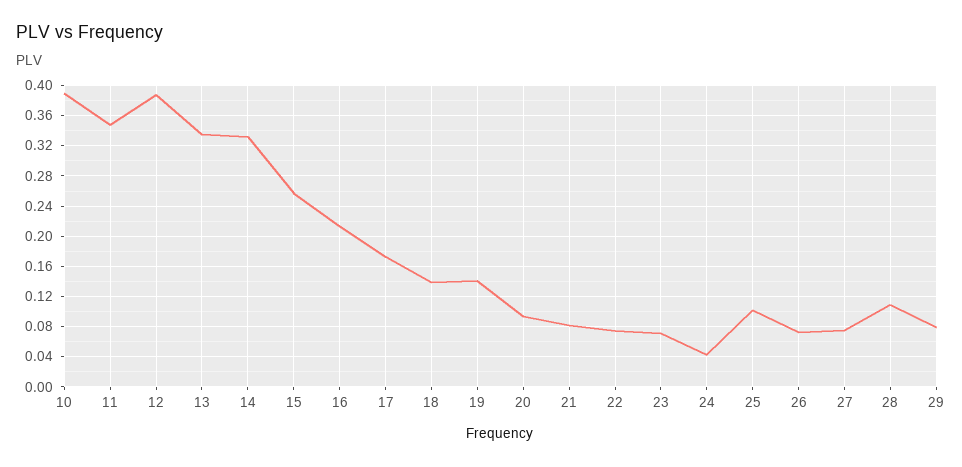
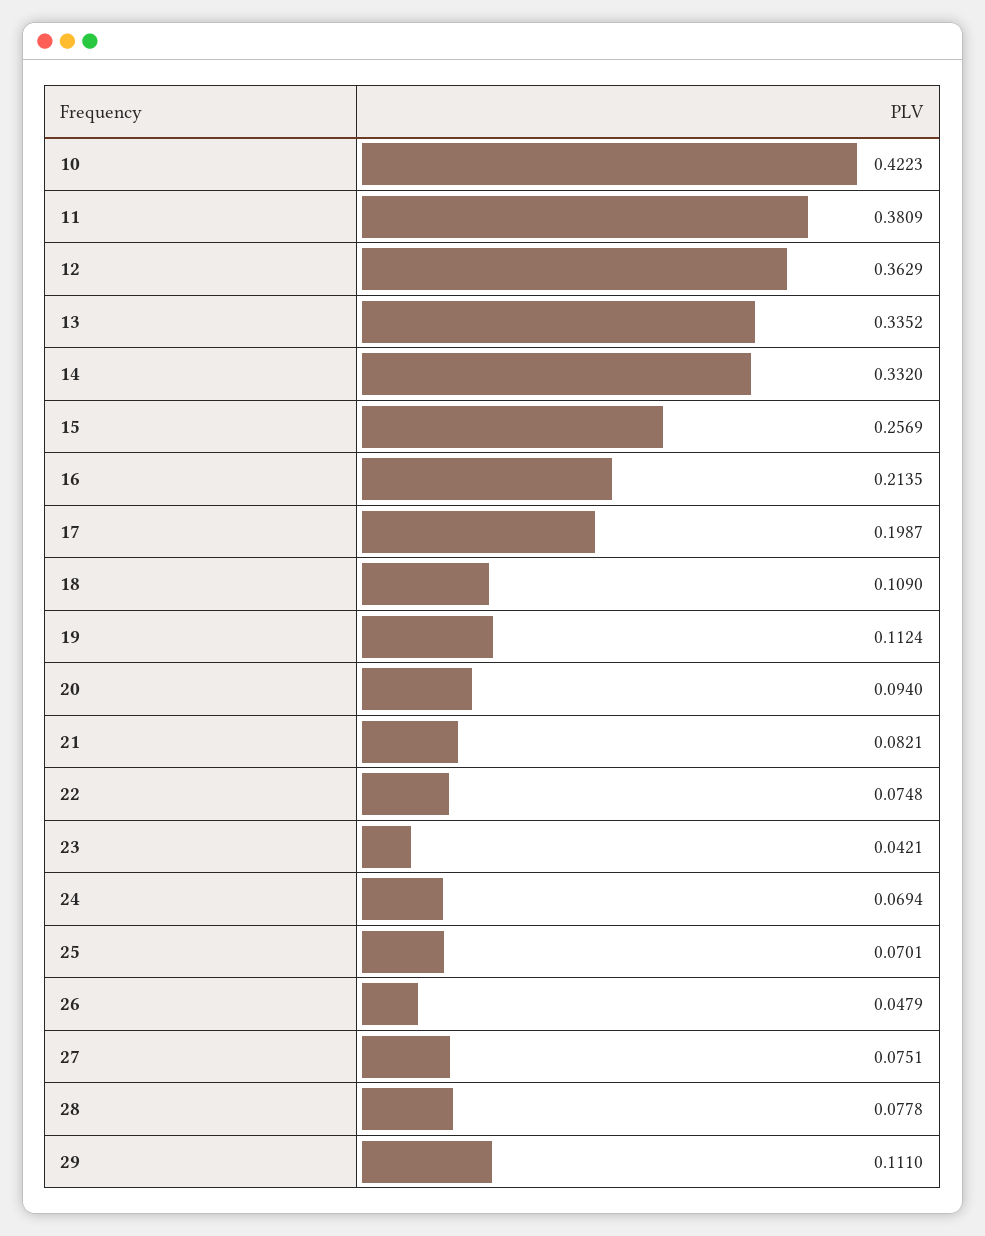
  {
-   "10": 0.39,
+   "10": 0.4223,
-   "11": 0.35,
+   "11": 0.3809,
-   "12": 0.39,
+   "12": 0.3629,
    "13": 0.3352,
    "14": 0.332,
    "15": 0.2569,
    "16": 0.2135,
-   "17": 0.17,
+   "17": 0.1987,
-   "18": 0.14,
+   "18": 0.109,
-   "19": 0.14,
+   "19": 0.1124,
    "20": 0.094,
    "21": 0.0821,
    "22": 0.0748,
-   "23": 0.07,
+   "23": 0.0421,
-   "24": 0.04,
+   "24": 0.0694,
-   "25": 0.1,
+   "25": 0.0701,
-   "26": 0.07,
+   "26": 0.0479,
    "27": 0.0751,
-   "28": 0.11,
+   "28": 0.0778,
-   "29": 0.08
+   "29": 0.111
  }

